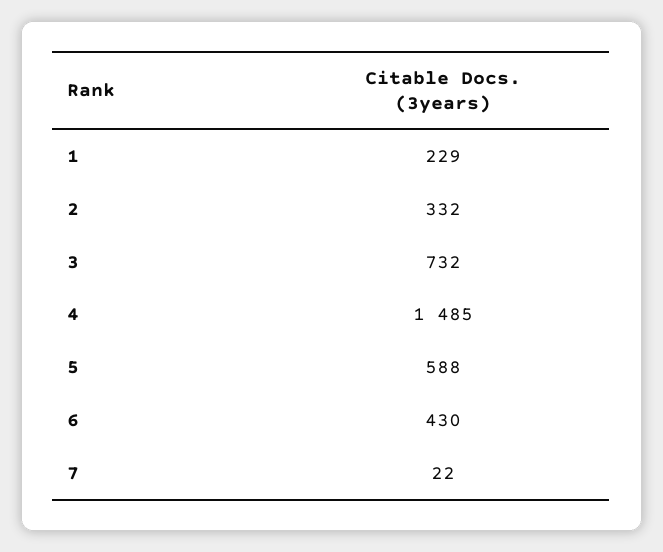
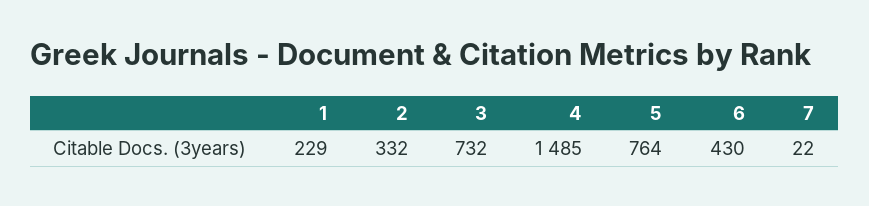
  {
    "1": 229,
    "2": 332,
    "3": 732,
    "4": 1485,
-   "5": 588,
+   "5": 764,
    "6": 430,
    "7": 22
  }

